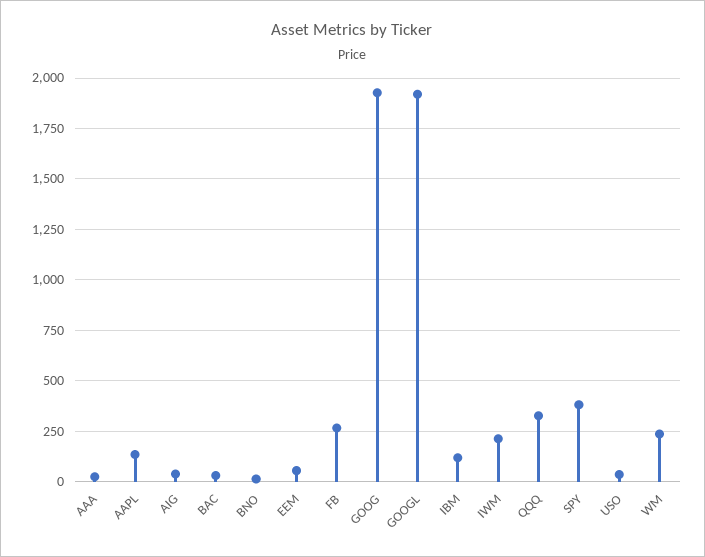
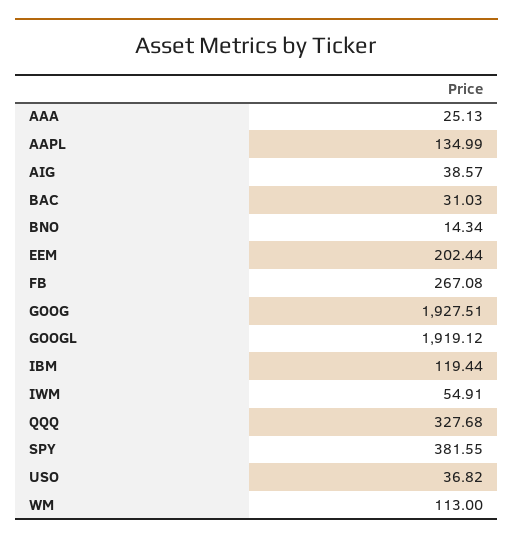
  {
    "AAA": 25.13,
    "AAPL": 134.99,
    "AIG": 38.57,
    "BAC": 31.03,
    "BNO": 14.34,
-   "EEM": 50,
+   "EEM": 202.44,
    "FB": 267.08,
    "GOOG": 1927.51,
    "GOOGL": 1919.12,
    "IBM": 119.44,
-   "IWM": 200,
+   "IWM": 54.91,
    "QQQ": 327.68,
    "SPY": 381.55,
    "USO": 36.82,
-   "WM": 250
+   "WM": 113
  }

